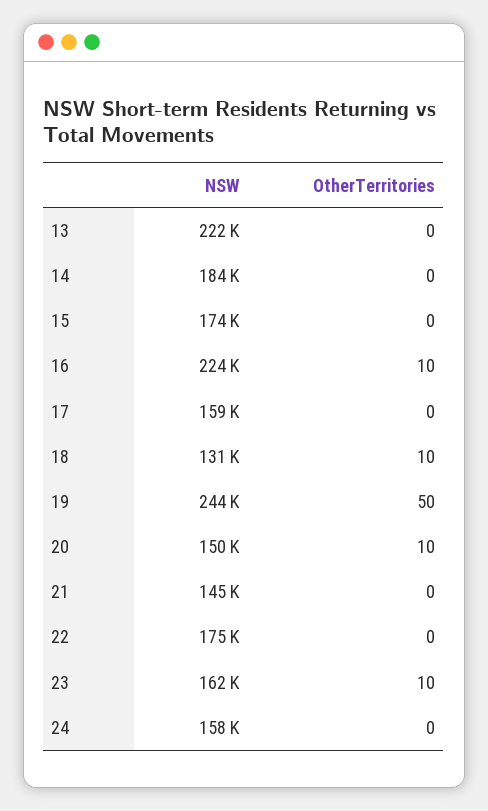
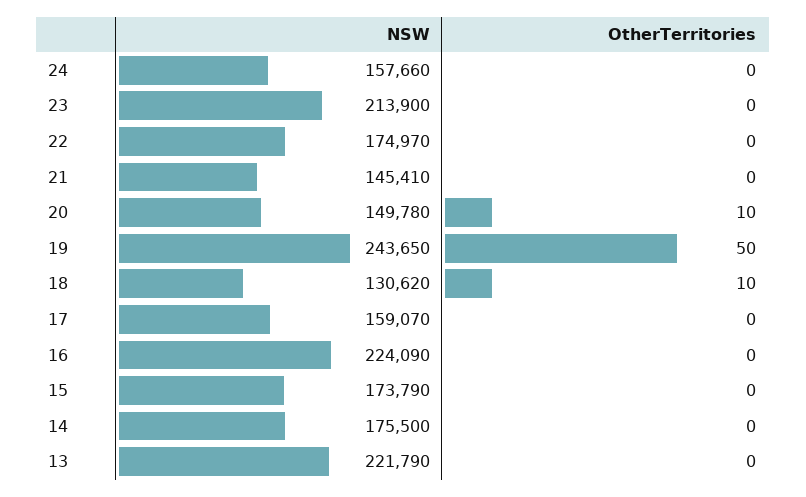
  {
    "NSW": {
      "13": 221790,
-     "14": 184000,
+     "14": 175500,
      "15": 173790,
      "16": 224090,
      "17": 159070,
      "18": 130620,
      "19": 243650,
      "20": 149780,
      "21": 145410,
      "22": 174970,
-     "23": 162000,
+     "23": 213900,
      "24": 157660
    },
    "OtherTerritories": {
      "13": 0,
      "14": 0,
      "15": 0,
-     "16": 10,
+     "16": 0,
      "17": 0,
      "18": 10,
      "19": 50,
      "20": 10,
      "21": 0,
      "22": 0,
-     "23": 10,
+     "23": 0,
      "24": 0
    }
  }

